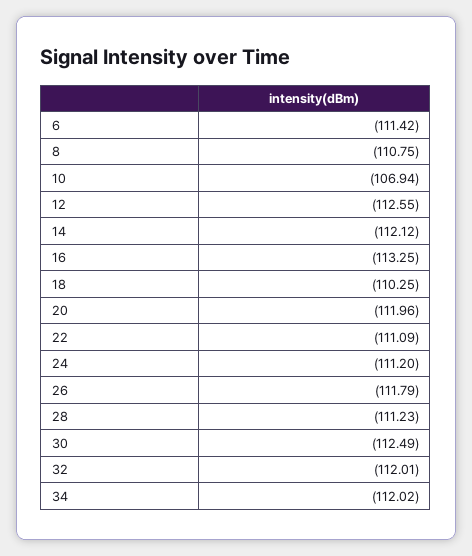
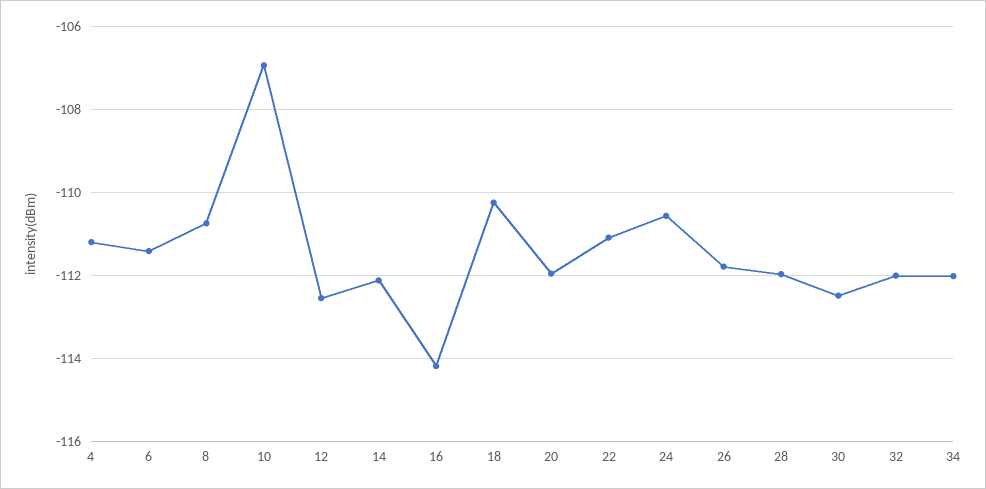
  {
    "6": -111.42,
    "8": -110.75,
    "10": -106.94,
    "12": -112.55,
    "14": -112.12,
-   "16": -113.25,
+   "16": -114.2,
    "18": -110.25,
    "20": -111.96,
    "22": -111.09,
-   "24": -111.2,
+   "24": -110.6,
    "26": -111.79,
-   "28": -111.23,
+   "28": -112,
    "30": -112.49,
    "32": -112.01,
-   "34": -112.02
+   "34": -112.02,
+   "4": -111.2
  }

